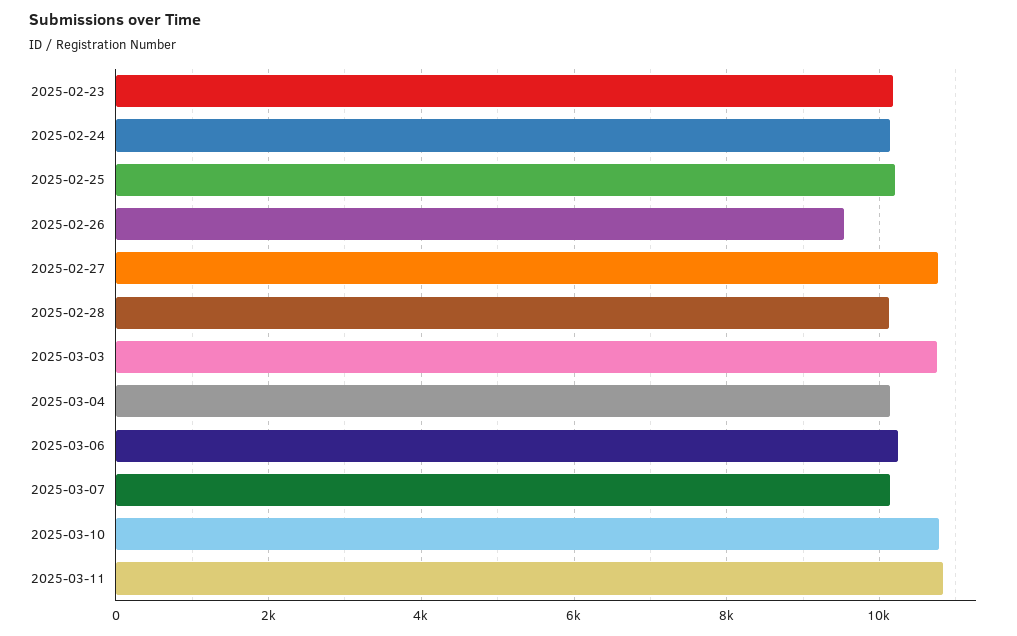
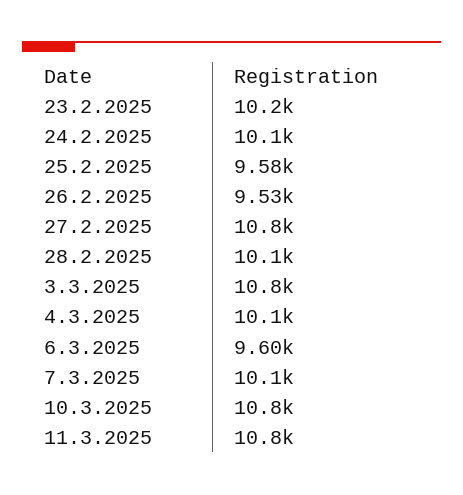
  {
    "2025-02-23": 10200,
    "2025-02-24": 10100,
-   "2025-02-25": 10200,
+   "2025-02-25": 9580,
    "2025-02-26": 9530,
    "2025-02-27": 10800,
    "2025-02-28": 10100,
    "2025-03-03": 10800,
    "2025-03-04": 10100,
-   "2025-03-06": 10200,
+   "2025-03-06": 9600,
    "2025-03-07": 10100,
    "2025-03-10": 10800,
    "2025-03-11": 10800
  }

